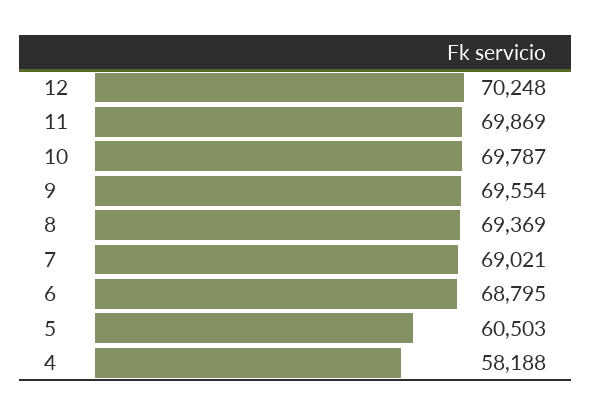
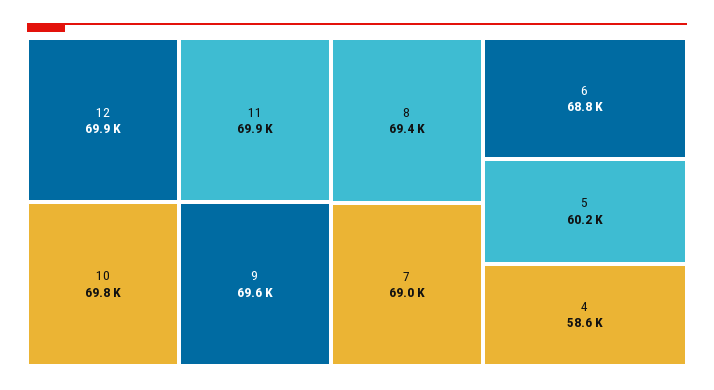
  {
-   "12": 70248,
+   "12": 69900,
    "11": 69869,
    "10": 69787,
    "9": 69554,
    "8": 69369,
    "7": 69021,
    "6": 68795,
-   "5": 60503,
+   "5": 60200,
-   "4": 58188
+   "4": 58600
  }

